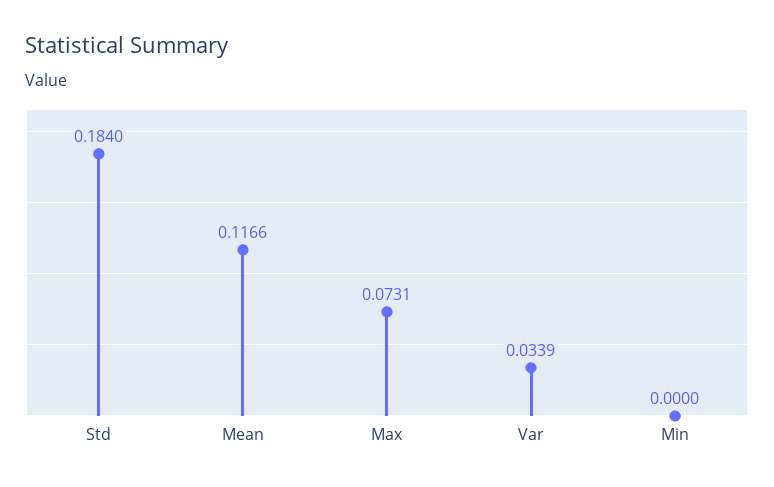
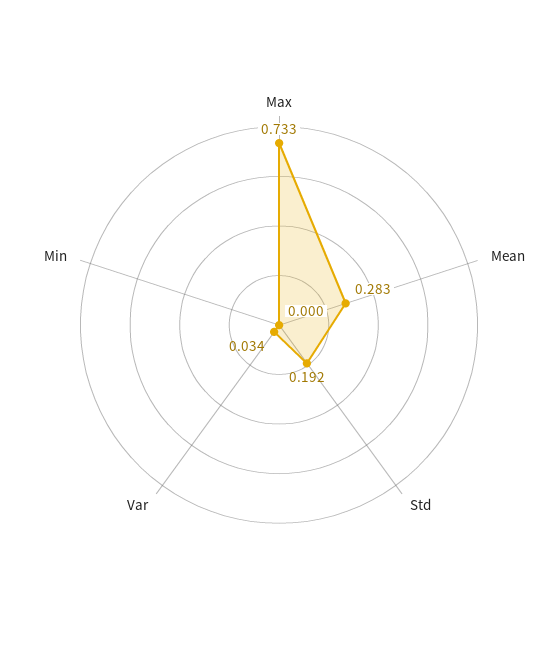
  {
-   "Std": 0.184,
+   "Std": 0.192,
-   "Mean": 0.1166,
+   "Mean": 0.283,
-   "Max": 0.0731,
+   "Max": 0.733,
    "Var": 0.0339,
    "Min": 0
  }

